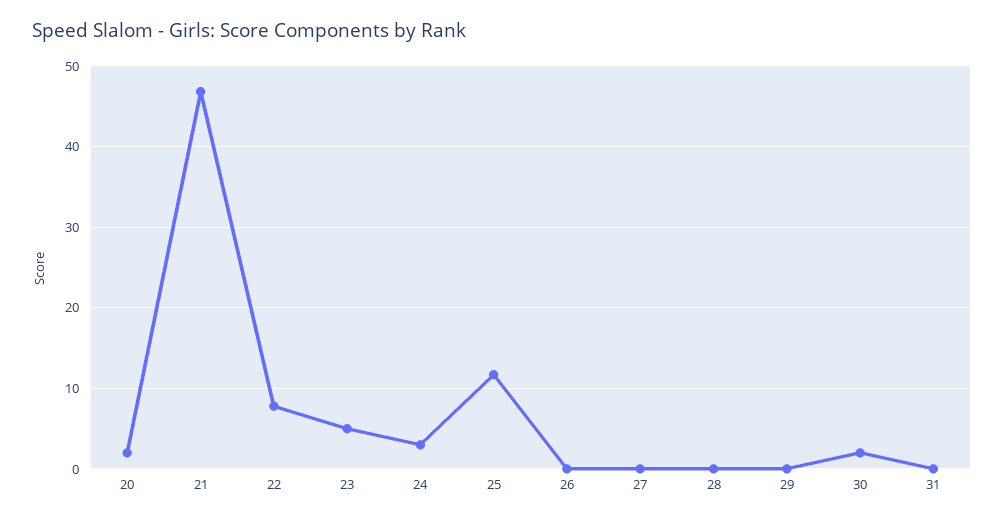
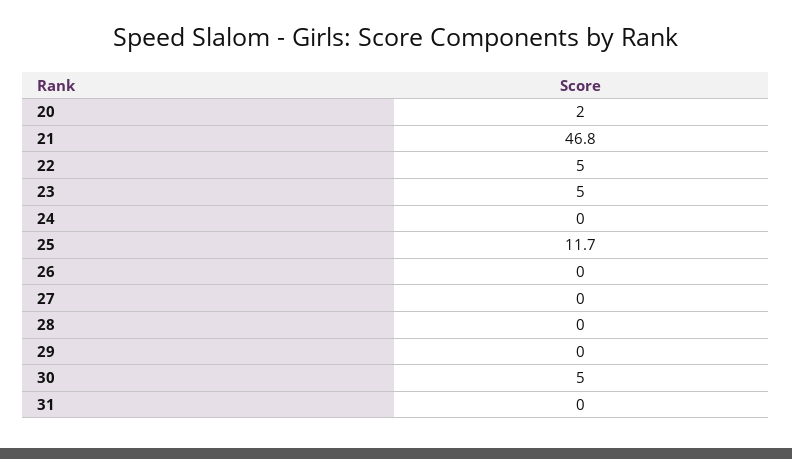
  {
    "20": 2,
    "21": 46.8,
-   "22": 8,
+   "22": 5,
    "23": 5,
-   "24": 3,
+   "24": 0,
    "25": 11.7,
    "26": 0,
    "27": 0,
    "28": 0,
    "29": 0,
-   "30": 2,
+   "30": 5,
    "31": 0
  }

